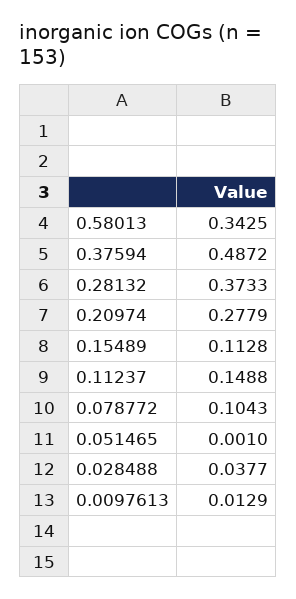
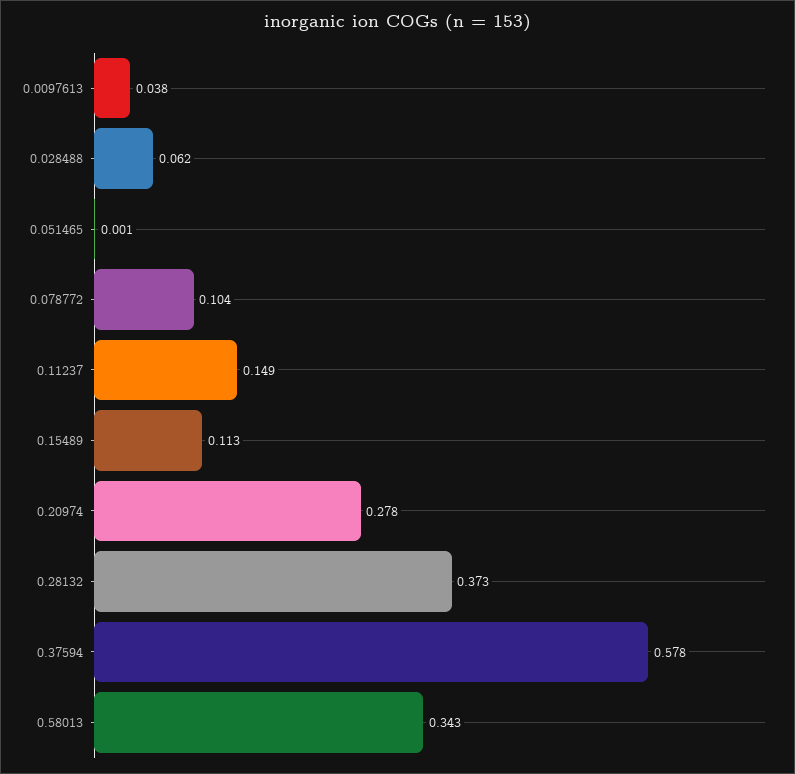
  {
    "0.58013": 0.3425,
-   "0.37594": 0.4872,
+   "0.37594": 0.578,
    "0.28132": 0.3733,
    "0.20974": 0.2779,
    "0.15489": 0.1128,
    "0.11237": 0.1488,
    "0.078772": 0.1043,
    "0.051465": 0.001,
-   "0.028488": 0.0377,
+   "0.028488": 0.062,
-   "0.0097613": 0.0129
+   "0.0097613": 0.038
  }

